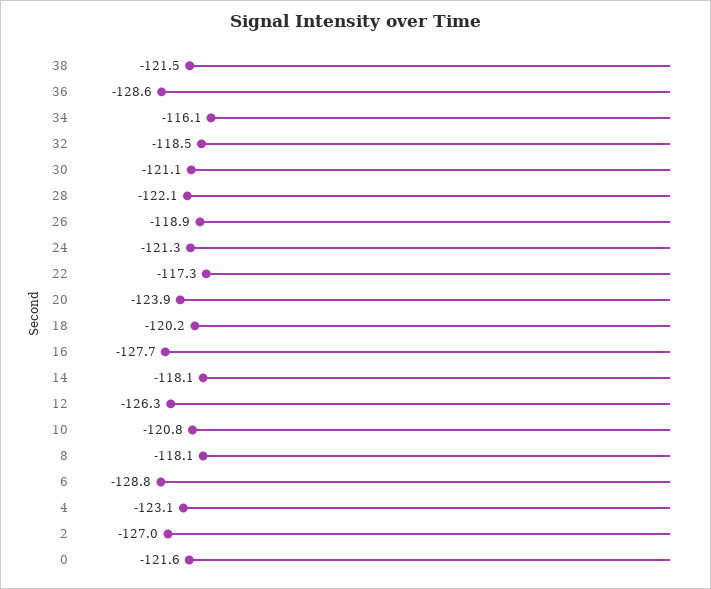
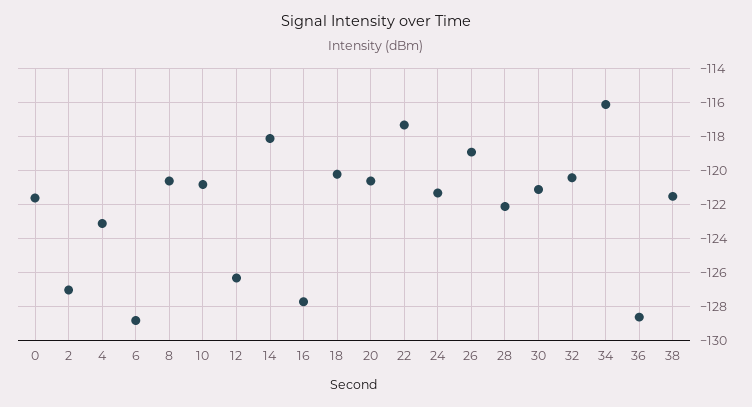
  {
    "38": -121.5,
    "36": -128.6,
    "34": -116.1,
-   "32": -118.5,
+   "32": -120.5,
    "30": -121.1,
    "28": -122.1,
    "26": -118.9,
    "24": -121.3,
    "22": -117.3,
-   "20": -123.9,
+   "20": -120.5,
    "18": -120.2,
    "16": -127.7,
    "14": -118.1,
    "12": -126.3,
    "10": -120.8,
-   "8": -118.1,
+   "8": -120.5,
    "6": -128.8,
    "4": -123.1,
    "2": -127,
    "0": -121.6
  }

